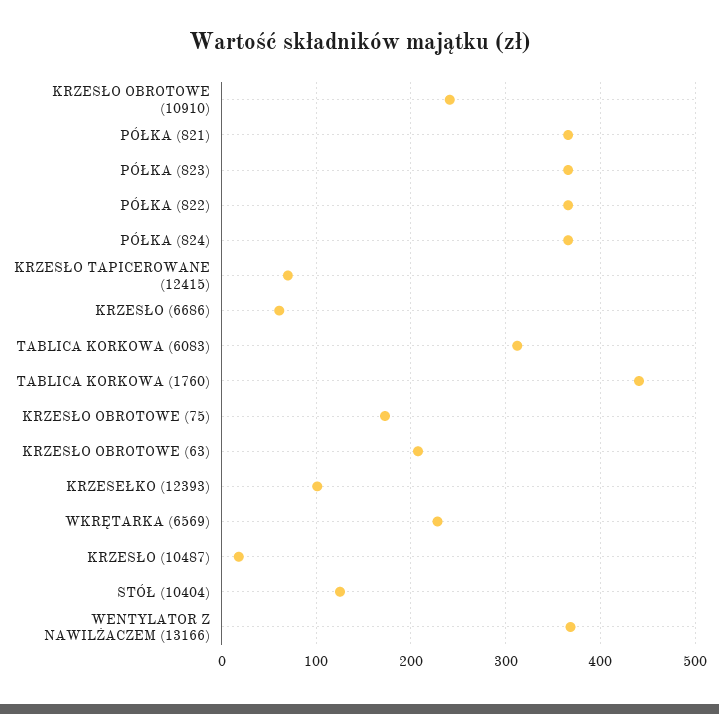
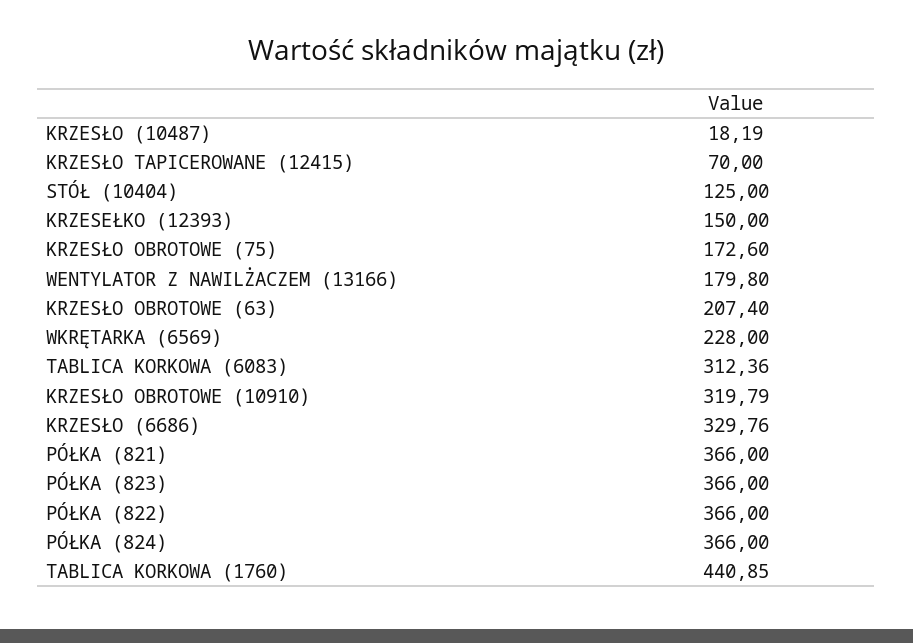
  {
-   "KRZESŁO OBROTOWE (10910)": 240,
+   "KRZESŁO OBROTOWE (10910)": 319.79,
    "PÓŁKA (821)": 366,
    "PÓŁKA (823)": 366,
    "PÓŁKA (822)": 366,
    "PÓŁKA (824)": 366,
    "KRZESŁO TAPICEROWANE (12415)": 70,
-   "KRZESŁO (6686)": 60,
+   "KRZESŁO (6686)": 329.76,
    "TABLICA KORKOWA (6083)": 312.36,
    "TABLICA KORKOWA (1760)": 440.85,
    "KRZESŁO OBROTOWE (75)": 172.6,
    "KRZESŁO OBROTOWE (63)": 207.4,
-   "KRZESEŁKO (12393)": 100,
+   "KRZESEŁKO (12393)": 150,
    "WKRĘTARKA (6569)": 228,
    "KRZESŁO (10487)": 18.19,
    "STÓŁ (10404)": 125,
-   "WENTYLATOR Z NAWILŻACZEM (13166)": 370
+   "WENTYLATOR Z NAWILŻACZEM (13166)": 179.8
  }

